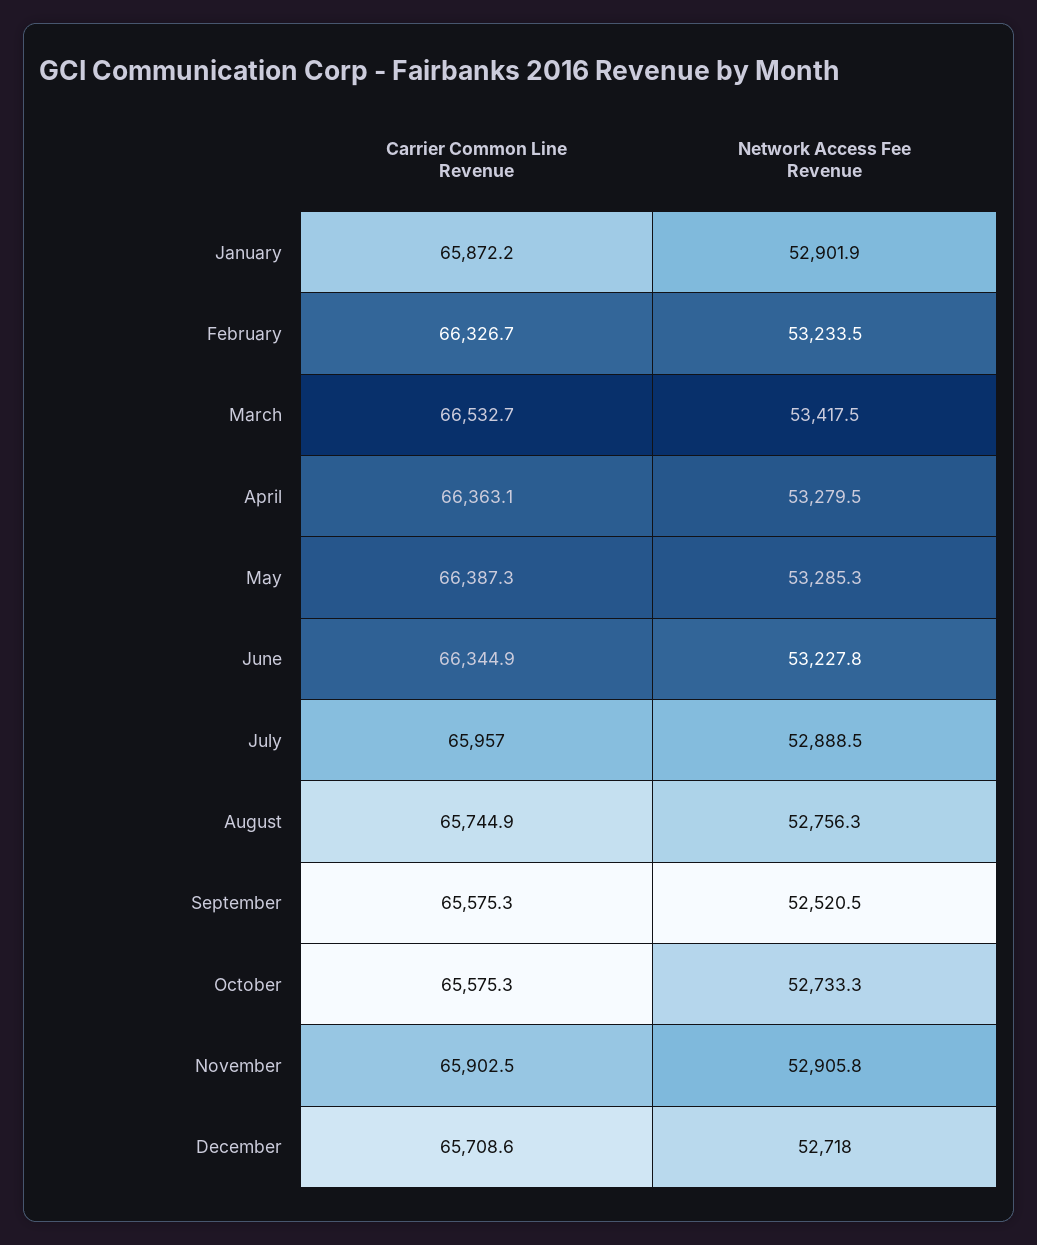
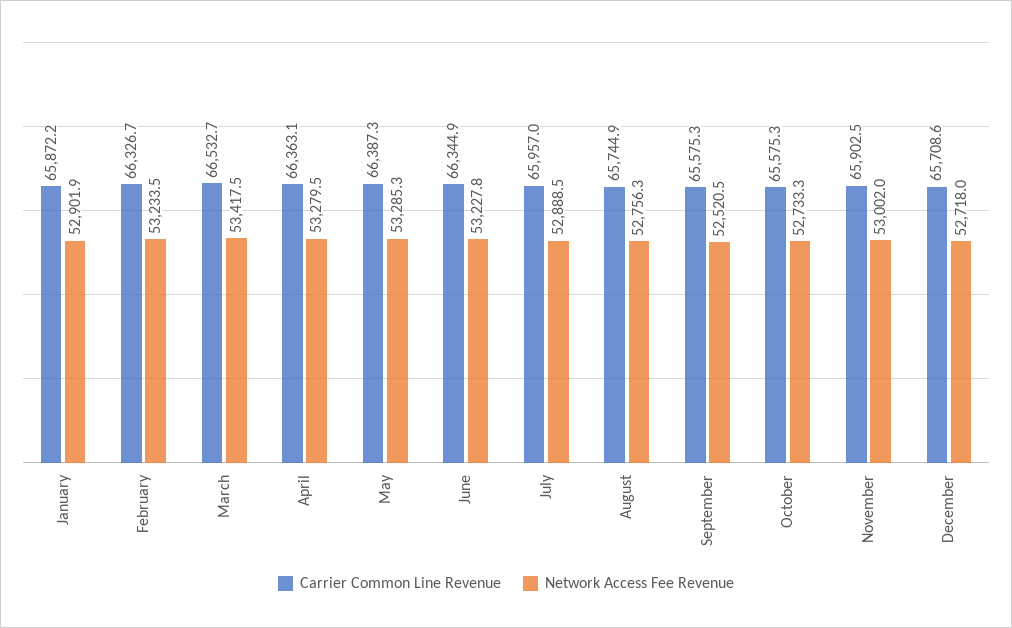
  {
    "Carrier Common Line Revenue": {
      "January": 65872.2,
      "February": 66326.7,
      "March": 66532.7,
      "April": 66363.1,
      "May": 66387.3,
      "June": 66344.9,
      "July": 65957,
      "August": 65744.9,
      "September": 65575.3,
      "October": 65575.3,
      "November": 65902.5,
      "December": 65708.6
    },
    "Network Access Fee Revenue": {
      "January": 52901.9,
      "February": 53233.5,
      "March": 53417.5,
      "April": 53279.5,
      "May": 53285.3,
      "June": 53227.8,
      "July": 52888.5,
      "August": 52756.3,
      "September": 52520.5,
      "October": 52733.3,
-     "November": 52905.8,
+     "November": 53002,
      "December": 52718
    }
  }

